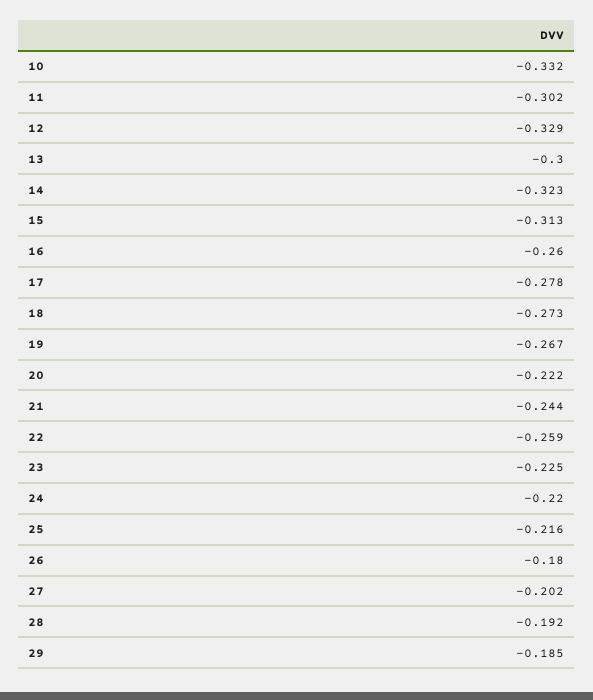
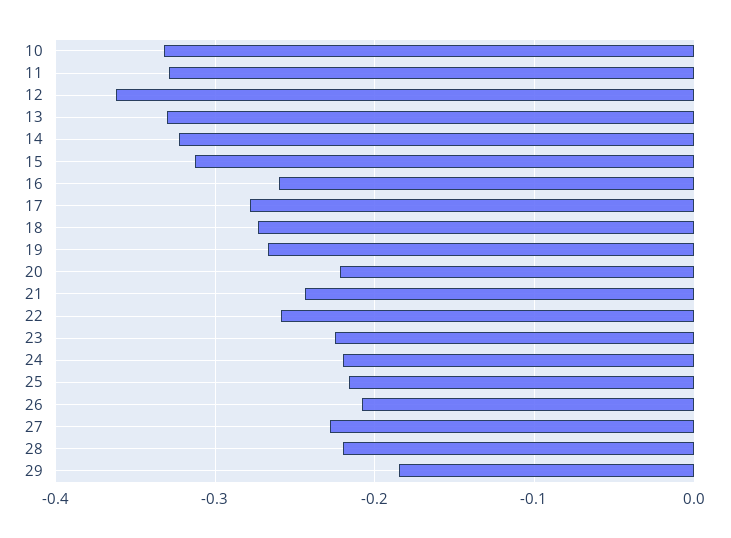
  {
    "10": -0.332,
-   "11": -0.302,
+   "11": -0.33,
-   "12": -0.329,
+   "12": -0.36,
-   "13": -0.3,
+   "13": -0.33,
    "14": -0.323,
    "15": -0.313,
    "16": -0.26,
    "17": -0.278,
    "18": -0.273,
    "19": -0.267,
    "20": -0.222,
    "21": -0.244,
    "22": -0.259,
    "23": -0.225,
    "24": -0.22,
    "25": -0.216,
-   "26": -0.18,
+   "26": -0.21,
-   "27": -0.202,
+   "27": -0.23,
-   "28": -0.192,
+   "28": -0.22,
    "29": -0.185
  }

